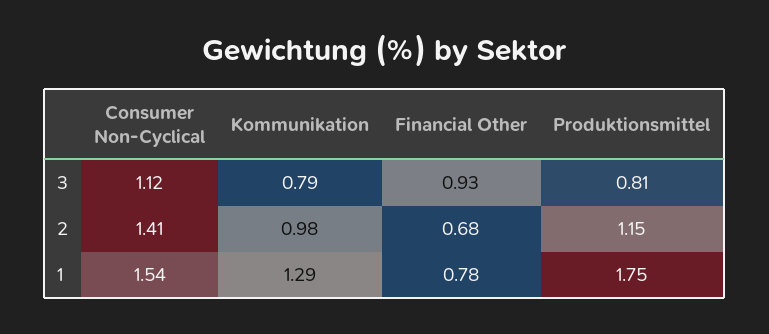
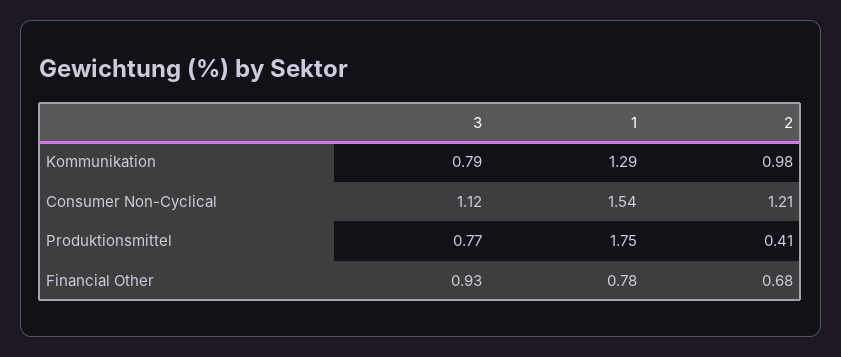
  {
    "Consumer Non-Cyclical": {
      "3": 1.12,
-     "2": 1.41,
+     "2": 1.21,
      "1": 1.54
    },
    "Kommunikation": {
      "3": 0.79,
      "2": 0.98,
      "1": 1.29
    },
    "Financial Other": {
      "3": 0.93,
      "2": 0.68,
      "1": 0.78
    },
    "Produktionsmittel": {
-     "3": 0.81,
+     "3": 0.77,
-     "2": 1.15,
+     "2": 0.41,
      "1": 1.75
    }
  }

